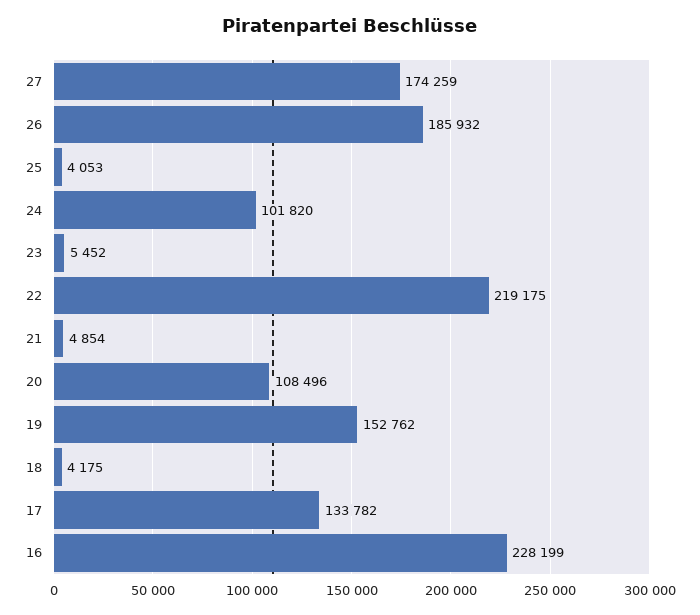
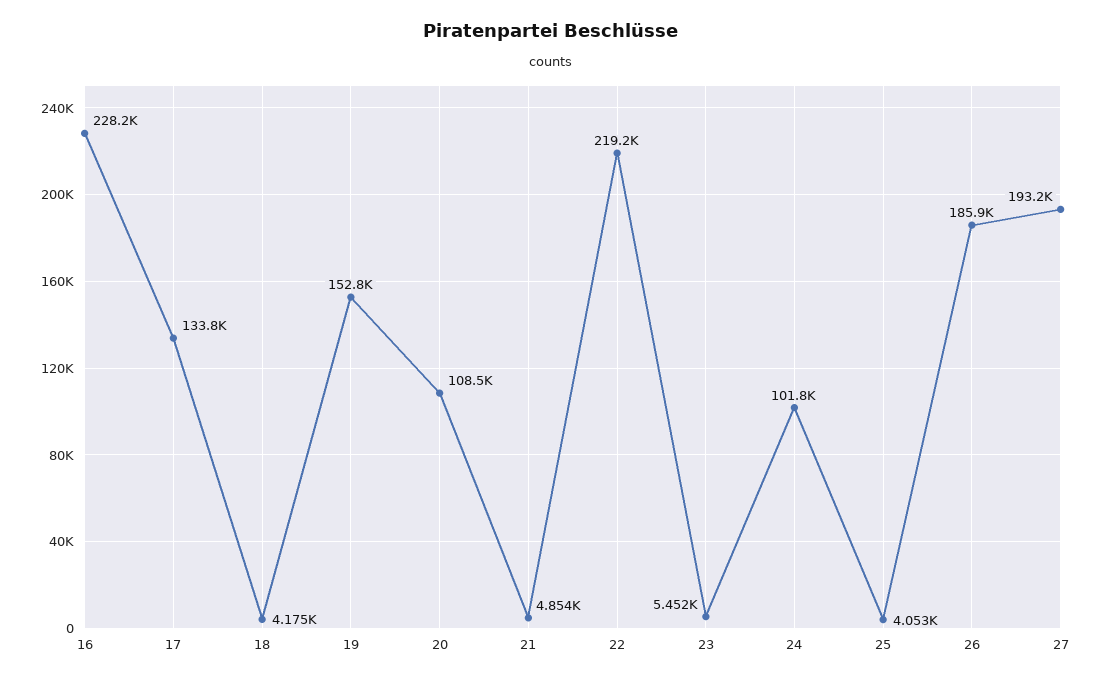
  {
-   "27": 174259,
+   "27": 193200,
    "26": 185932,
    "25": 4053,
    "24": 101820,
    "23": 5452,
    "22": 219175,
    "21": 4854,
    "20": 108496,
    "19": 152762,
    "18": 4175,
    "17": 133782,
    "16": 228199
  }

